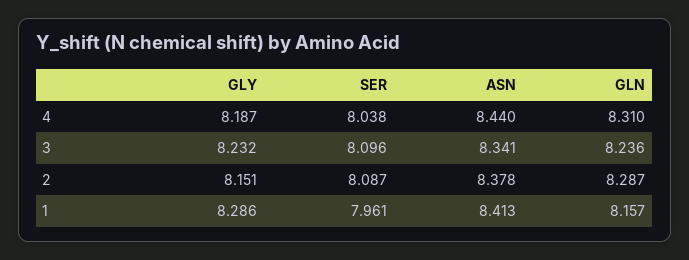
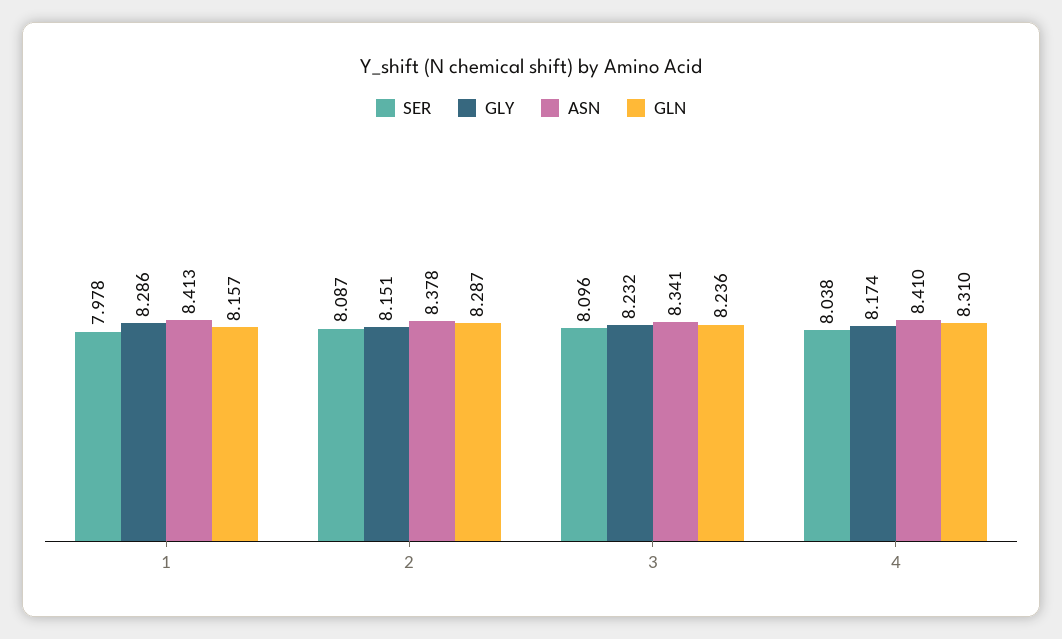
  {
    "GLY": {
-     "4": 8.187,
+     "4": 8.174,
      "3": 8.232,
      "2": 8.151,
      "1": 8.286
    },
    "SER": {
      "4": 8.038,
      "3": 8.096,
      "2": 8.087,
-     "1": 7.961
+     "1": 7.978
    },
    "ASN": {
-     "4": 8.44,
+     "4": 8.41,
      "3": 8.341,
      "2": 8.378,
      "1": 8.413
    },
    "GLN": {
      "4": 8.31,
      "3": 8.236,
      "2": 8.287,
      "1": 8.157
    }
  }

